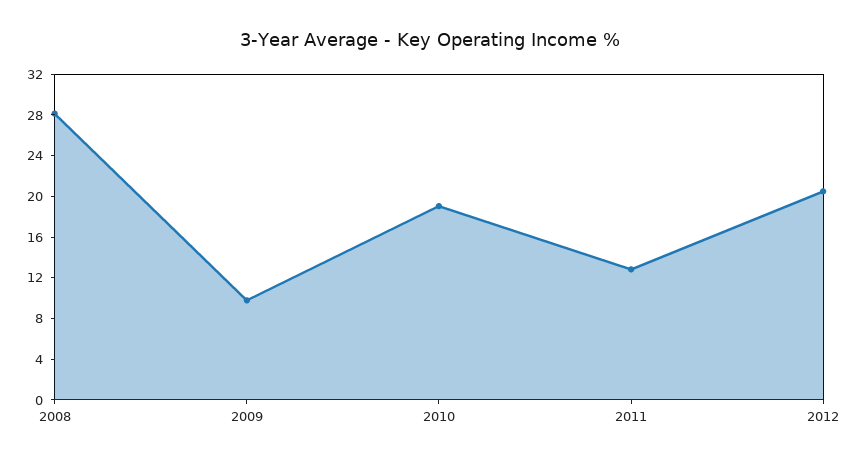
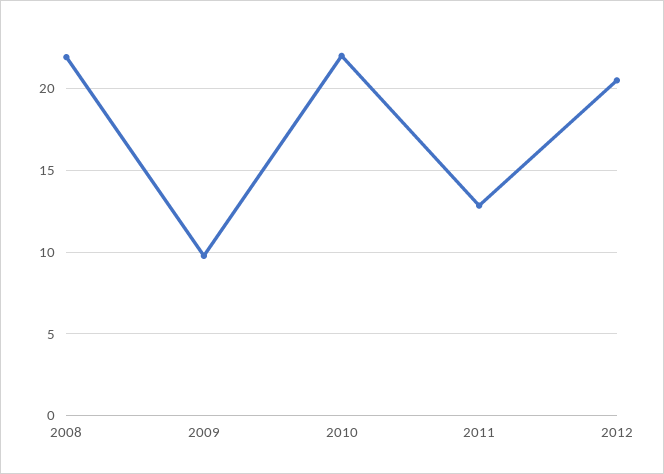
  {
-   "2008": 28,
+   "2008": 22,
    "2009": 10,
-   "2010": 19,
+   "2010": 22,
    "2011": 13,
    "2012": 20.5
  }

